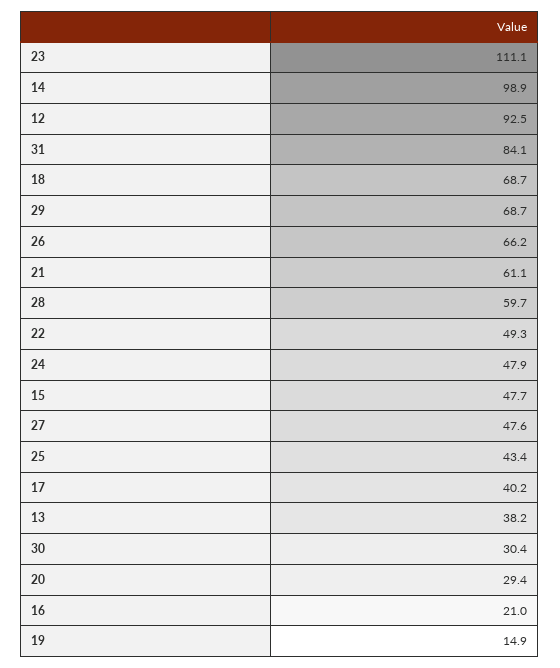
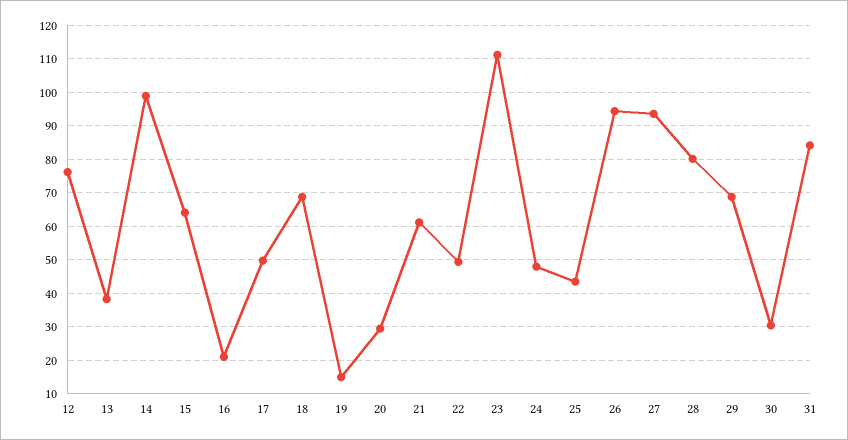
  {
    "23": 111.1,
    "14": 98.9,
-   "12": 92.5,
+   "12": 76,
    "31": 84.1,
    "18": 68.7,
    "29": 68.7,
-   "26": 66.2,
+   "26": 94,
    "21": 61.1,
-   "28": 59.7,
+   "28": 80,
    "22": 49.3,
    "24": 47.9,
-   "15": 47.7,
+   "15": 64,
-   "27": 47.6,
+   "27": 94,
    "25": 43.4,
-   "17": 40.2,
+   "17": 50,
    "13": 38.2,
    "30": 30.4,
    "20": 29.4,
    "16": 21,
    "19": 14.9
  }

